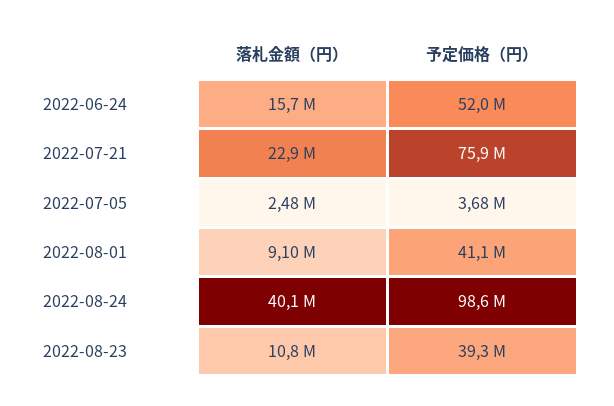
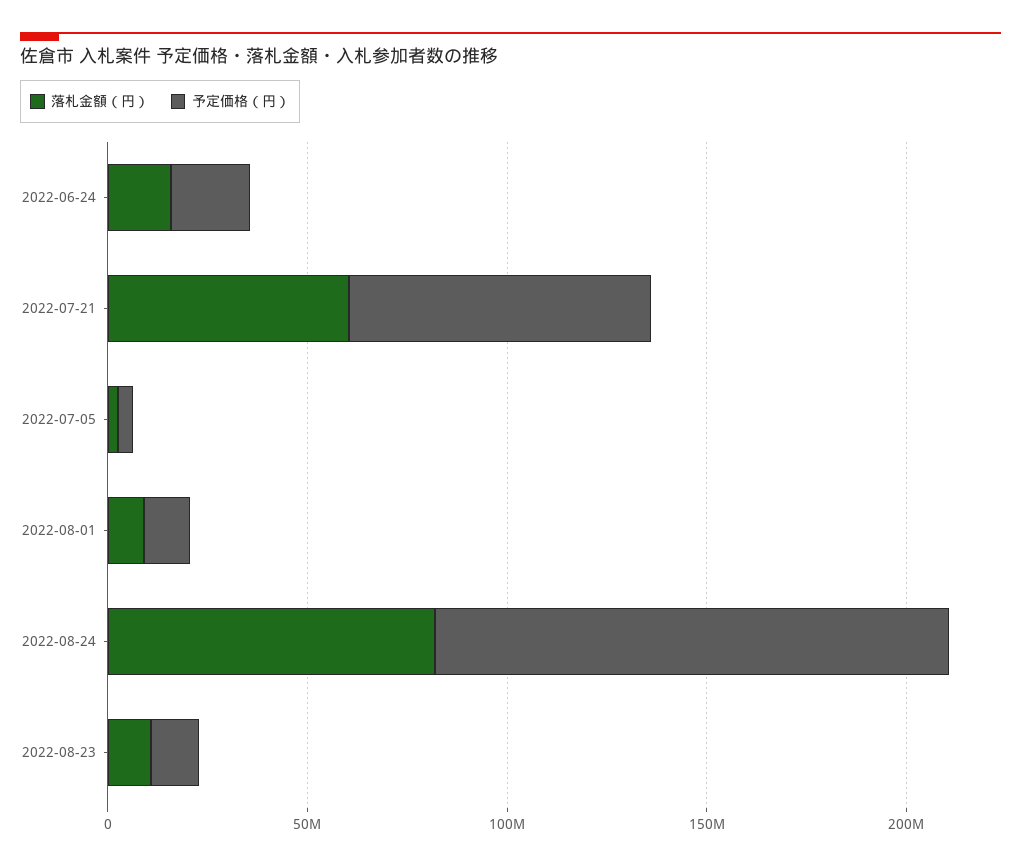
  {
    "落札金額（円）": {
      "2022-06-24": 15700000,
-     "2022-07-21": 22900000,
+     "2022-07-21": 60000000,
      "2022-07-05": 2480000,
      "2022-08-01": 9100000,
-     "2022-08-24": 40100000,
+     "2022-08-24": 80000000,
      "2022-08-23": 10800000
    },
    "予定価格（円）": {
-     "2022-06-24": 52000000,
+     "2022-06-24": 20000000,
      "2022-07-21": 75900000,
      "2022-07-05": 3680000,
-     "2022-08-01": 41100000,
+     "2022-08-01": 10000000,
-     "2022-08-24": 98600000,
+     "2022-08-24": 130000000,
-     "2022-08-23": 39300000
+     "2022-08-23": 10000000
    }
  }

